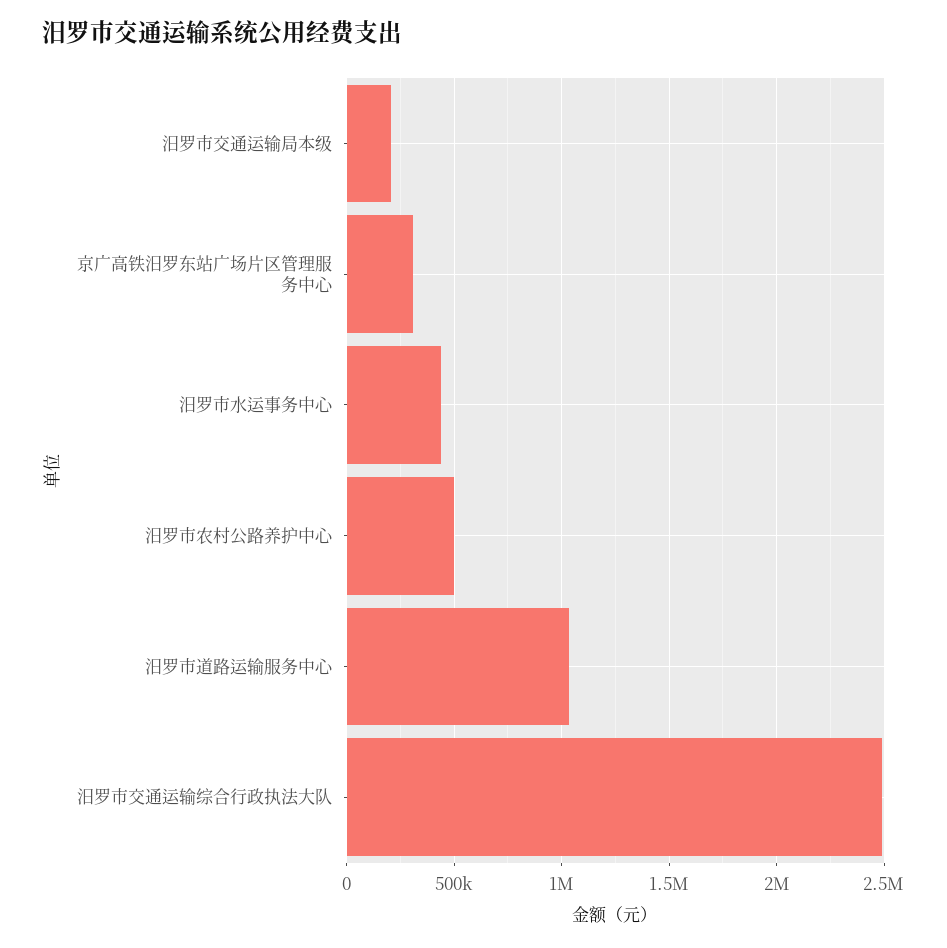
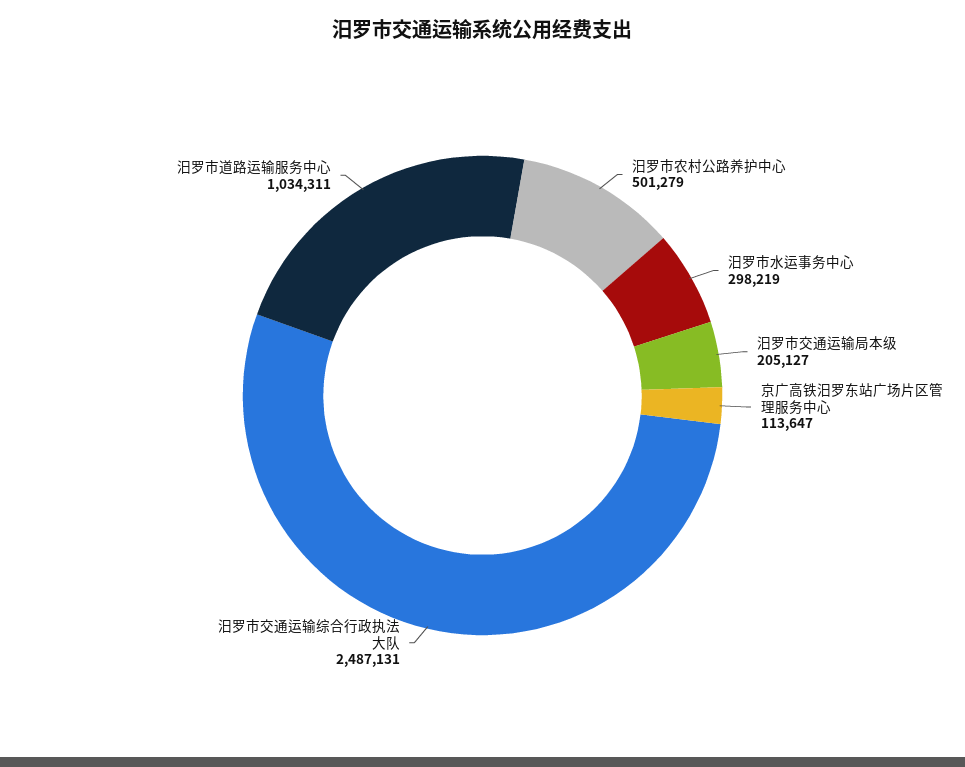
  {
    "汨罗市交通运输局本级": 205127,
-   "京广高铁汨罗东站广场片区管理服务中心": 300000,
+   "京广高铁汨罗东站广场片区管理服务中心": 113647,
-   "汨罗市水运事务中心": 450000,
+   "汨罗市水运事务中心": 298219,
    "汨罗市农村公路养护中心": 501279,
    "汨罗市道路运输服务中心": 1034311,
    "汨罗市交通运输综合行政执法大队": 2487131
  }

